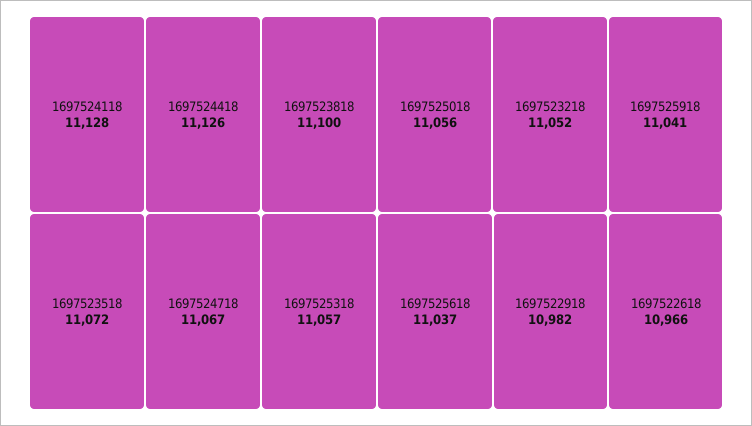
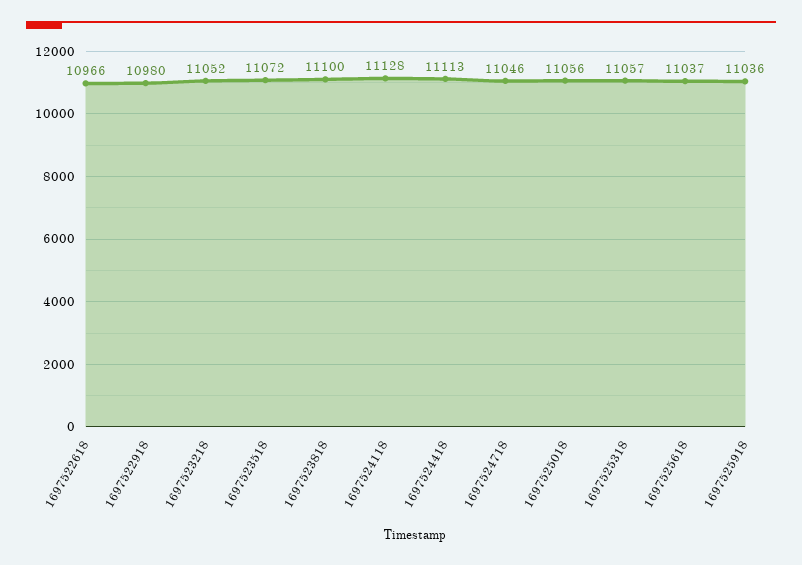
  {
    "1697524118": 11128,
-   "1697524418": 11126,
+   "1697524418": 11113,
    "1697523818": 11100,
    "1697523518": 11072,
-   "1697524718": 11067,
+   "1697524718": 11046,
    "1697525318": 11057,
    "1697525018": 11056,
    "1697523218": 11052,
-   "1697525918": 11041,
+   "1697525918": 11036,
    "1697525618": 11037,
-   "1697522918": 10982,
+   "1697522918": 10980,
    "1697522618": 10966
  }

